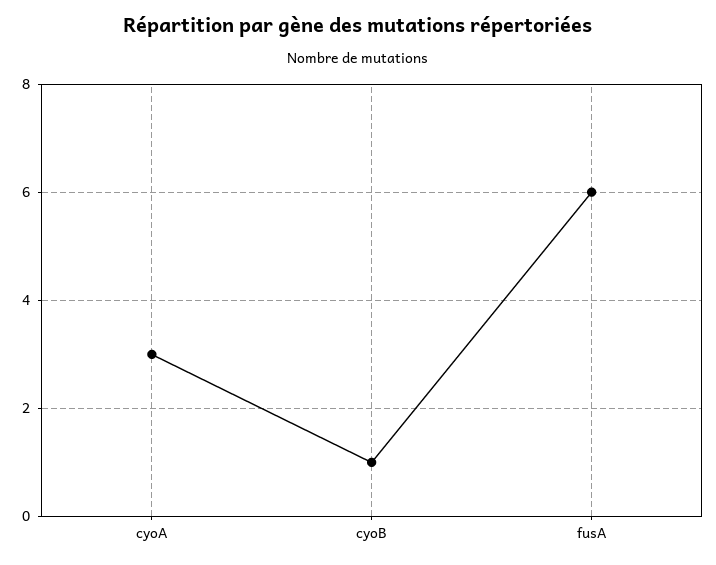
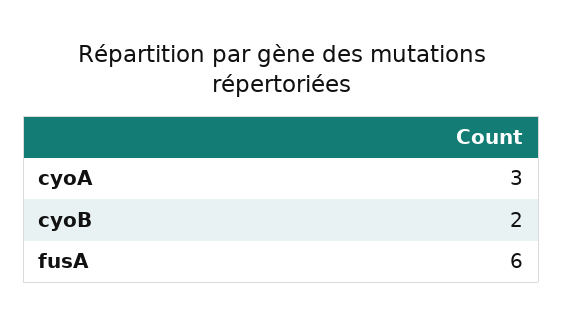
  {
    "cyoA": 3,
-   "cyoB": 1,
+   "cyoB": 2,
    "fusA": 6
  }

